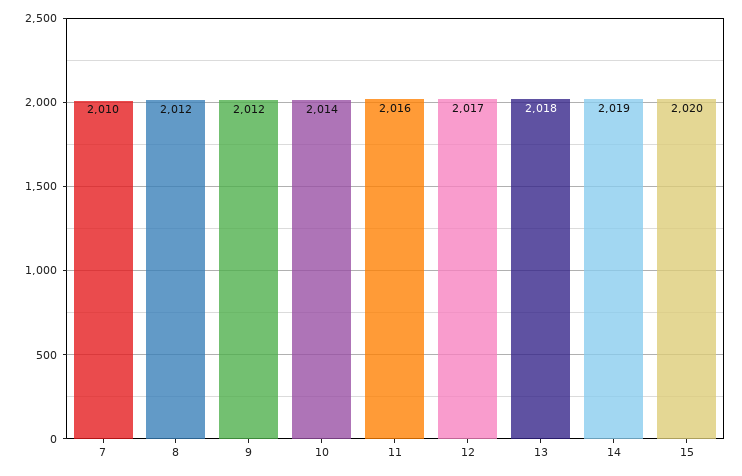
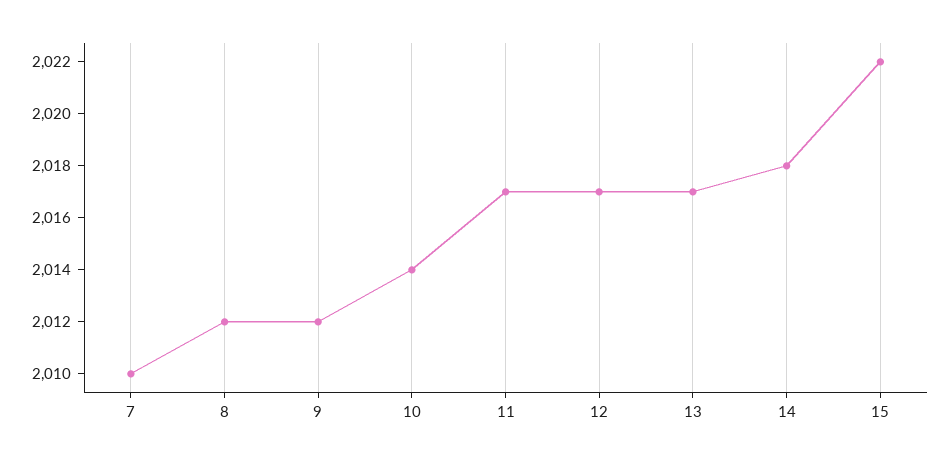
  {
    "7": 2010,
    "8": 2012,
    "9": 2012,
    "10": 2014,
-   "11": 2016,
+   "11": 2017,
    "12": 2017,
-   "13": 2018,
+   "13": 2017,
-   "14": 2019,
+   "14": 2018,
-   "15": 2020
+   "15": 2022
  }

